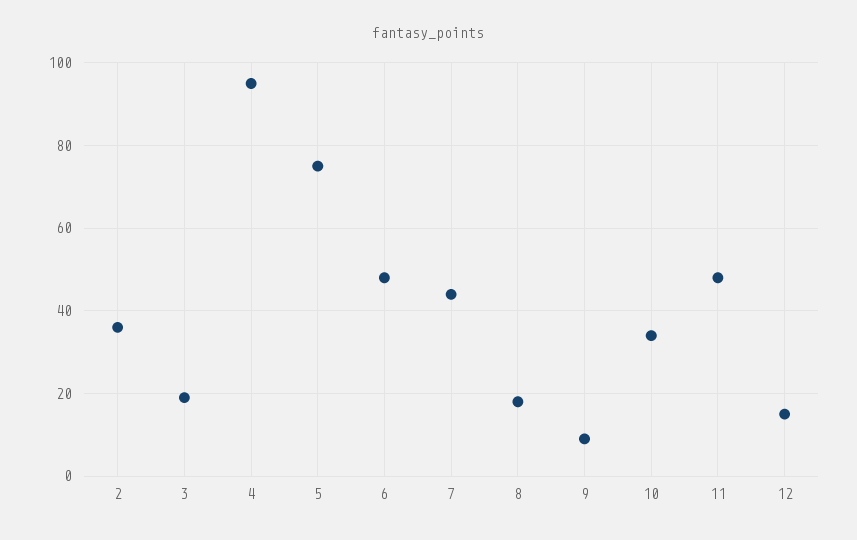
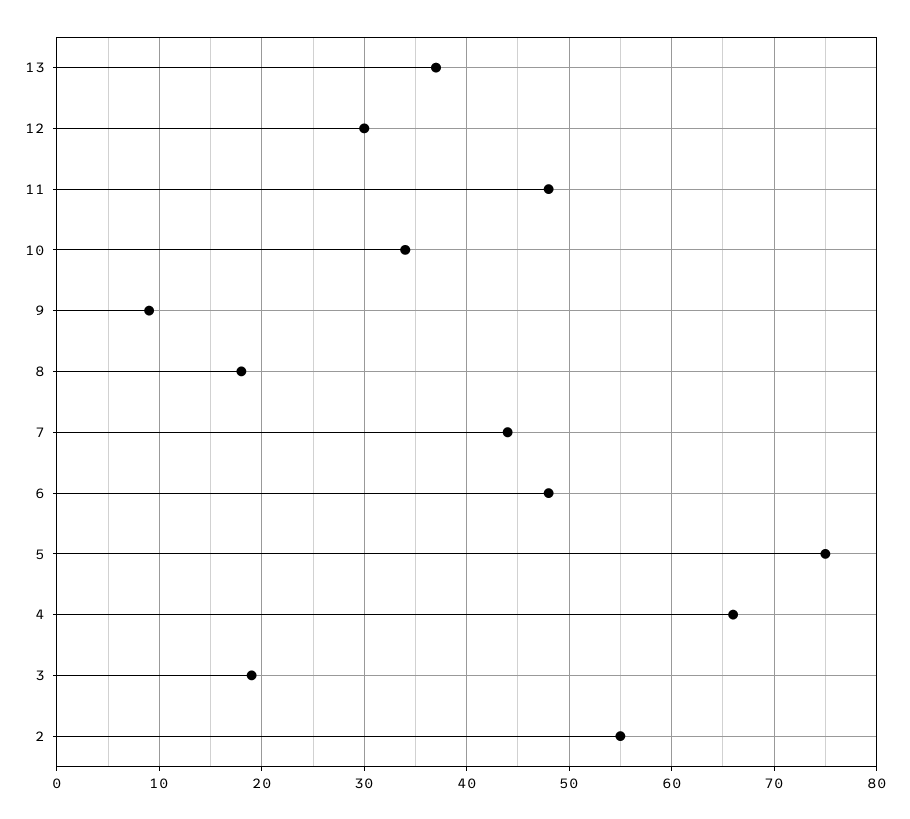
  {
-   "2": 35,
+   "2": 55,
    "3": 19,
-   "4": 95,
+   "4": 66,
    "5": 75,
    "6": 48,
    "7": 44,
    "8": 18,
    "9": 9,
    "10": 34,
    "11": 48,
-   "12": 15
+   "12": 30,
+   "13": 37
  }

